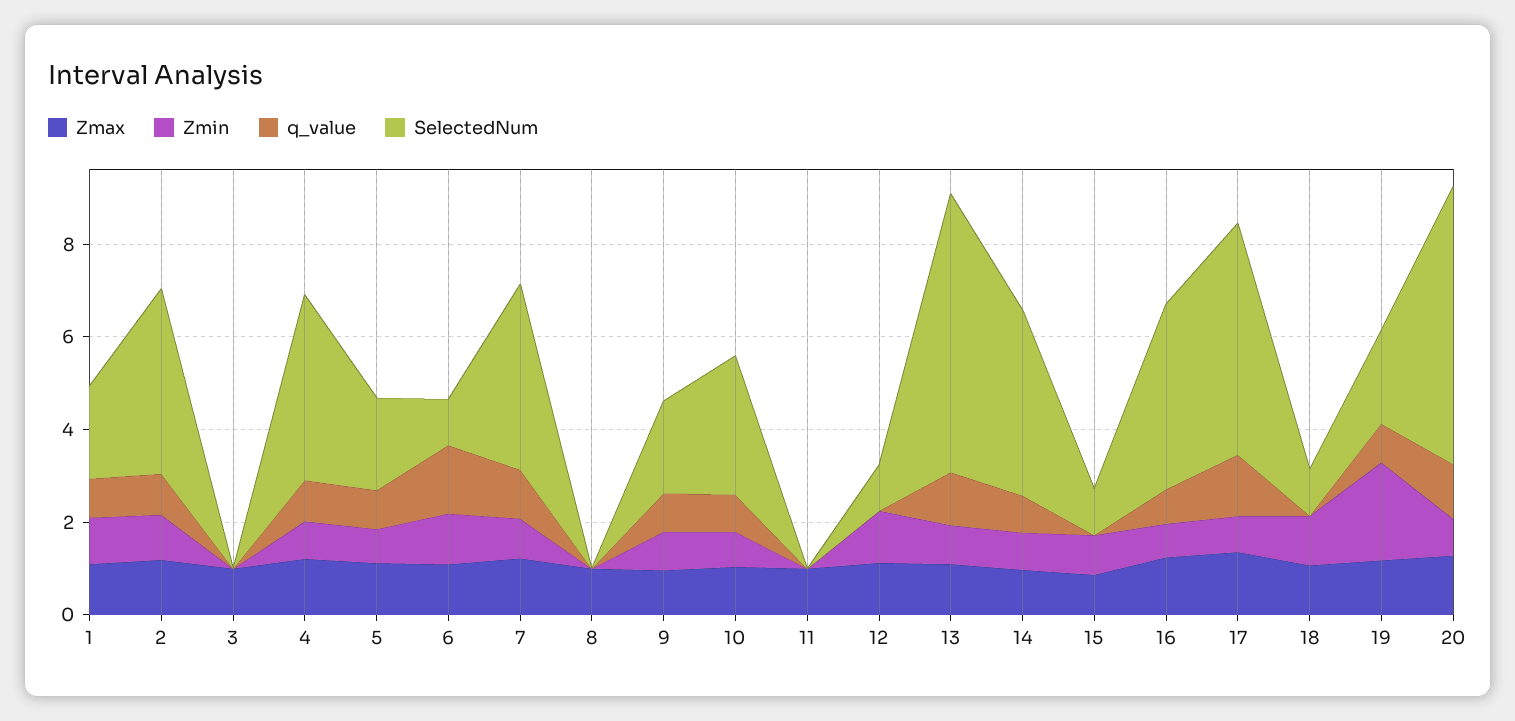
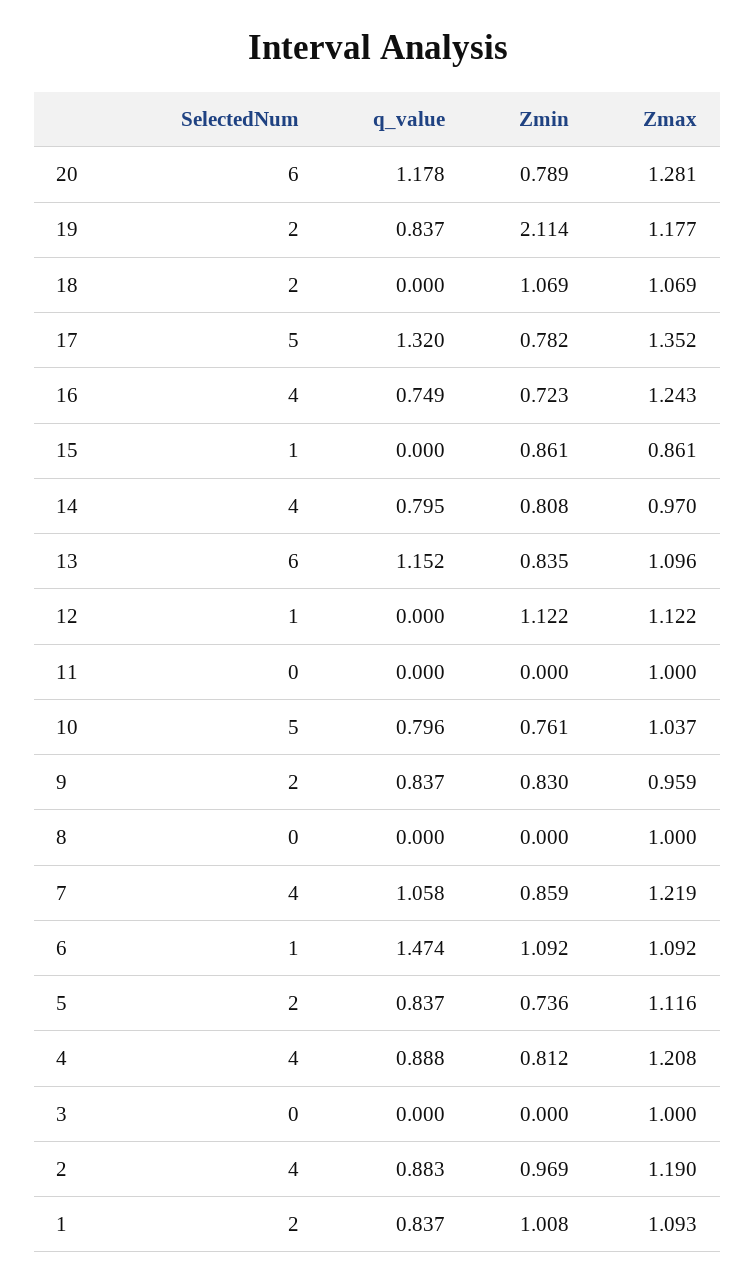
  {
    "Zmax": {
      "1": 1.093,
      "2": 1.19,
      "3": 1,
      "4": 1.208,
      "5": 1.116,
      "6": 1.092,
      "7": 1.219,
      "8": 1,
      "9": 0.959,
      "10": 1.037,
      "11": 1,
      "12": 1.122,
      "13": 1.096,
      "14": 0.97,
      "15": 0.861,
      "16": 1.243,
      "17": 1.352,
      "18": 1.069,
      "19": 1.177,
      "20": 1.281
    },
    "Zmin": {
      "1": 1.008,
      "2": 0.969,
      "3": 0,
      "4": 0.812,
      "5": 0.736,
      "6": 1.092,
      "7": 0.859,
      "8": 0,
      "9": 0.83,
      "10": 0.761,
      "11": 0,
      "12": 1.122,
      "13": 0.835,
      "14": 0.808,
      "15": 0.861,
      "16": 0.723,
      "17": 0.782,
      "18": 1.069,
      "19": 2.114,
      "20": 0.789
    },
    "q_value": {
      "1": 0.837,
      "2": 0.883,
      "3": 0,
      "4": 0.888,
      "5": 0.837,
      "6": 1.474,
      "7": 1.058,
      "8": 0,
      "9": 0.837,
      "10": 0.796,
      "11": 0,
      "12": 0,
      "13": 1.152,
      "14": 0.795,
      "15": 0,
      "16": 0.749,
      "17": 1.32,
      "18": 0,
      "19": 0.837,
      "20": 1.178
    },
    "SelectedNum": {
      "1": 2,
      "2": 4,
      "3": 0,
      "4": 4,
      "5": 2,
      "6": 1,
      "7": 4,
      "8": 0,
      "9": 2,
-     "10": 3,
+     "10": 5,
      "11": 0,
      "12": 1,
      "13": 6,
      "14": 4,
      "15": 1,
      "16": 4,
      "17": 5,
-     "18": 1,
+     "18": 2,
      "19": 2,
      "20": 6
    }
  }

